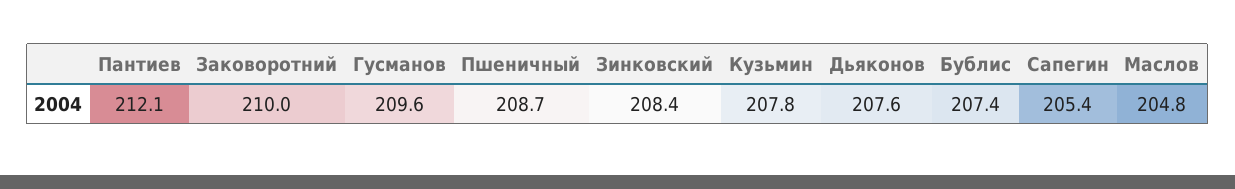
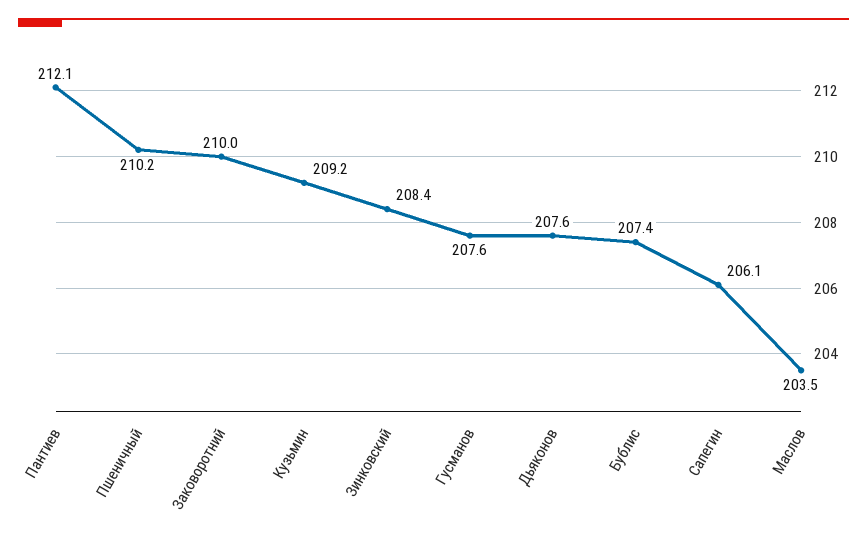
  {
    "Пантиев": 212.1,
    "Заковоротний": 210,
-   "Гусманов": 209.6,
+   "Гусманов": 207.6,
-   "Пшеничный": 208.7,
+   "Пшеничный": 210.2,
    "Зинковский": 208.4,
-   "Кузьмин": 207.8,
+   "Кузьмин": 209.2,
    "Дьяконов": 207.6,
    "Бублис": 207.4,
-   "Сапегин": 205.4,
+   "Сапегин": 206.1,
-   "Маслов": 204.8
+   "Маслов": 203.5
  }

